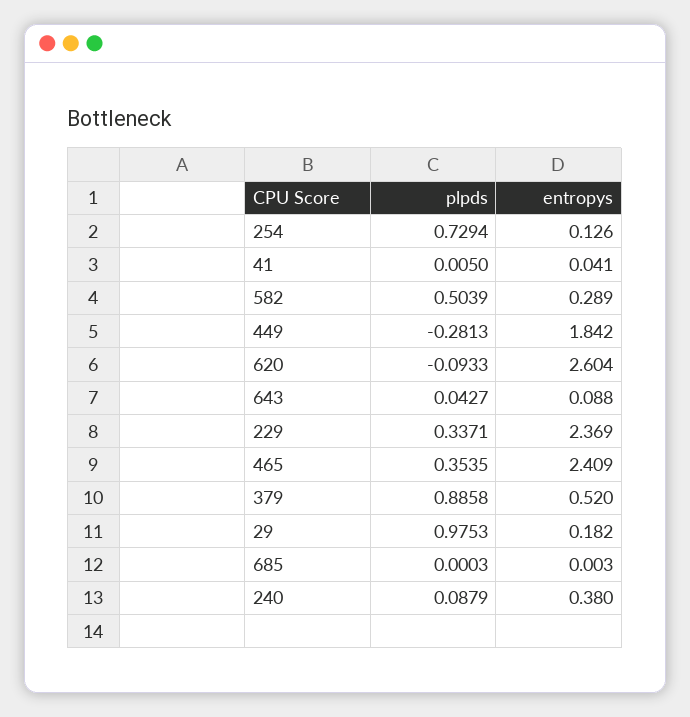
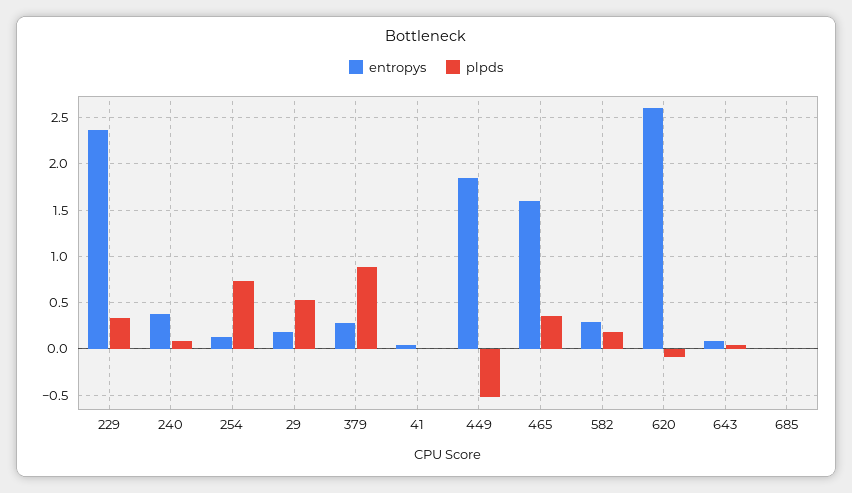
  {
    "plpds": {
      "254": 0.7294,
      "41": 0.005,
-     "582": 0.5039,
+     "582": 0.2,
-     "449": -0.2813,
+     "449": -0.5,
      "620": -0.0933,
      "643": 0.0427,
      "229": 0.3371,
      "465": 0.3535,
      "379": 0.8858,
-     "29": 0.9753,
+     "29": 0.5,
      "685": 0.0003,
      "240": 0.0879
    },
    "entropys": {
      "254": 0.126,
      "41": 0.041,
      "582": 0.289,
      "449": 1.842,
      "620": 2.604,
      "643": 0.088,
      "229": 2.369,
-     "465": 2.409,
+     "465": 1.6,
-     "379": 0.52,
+     "379": 0.3,
      "29": 0.182,
      "685": 0.003,
      "240": 0.38
    }
  }

